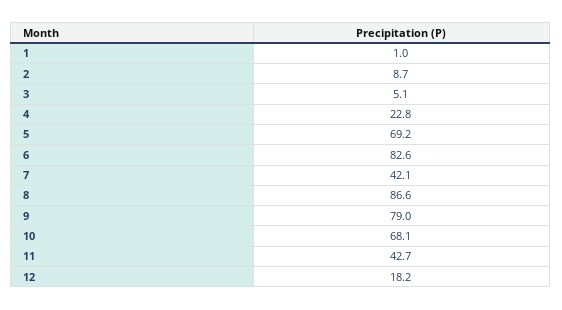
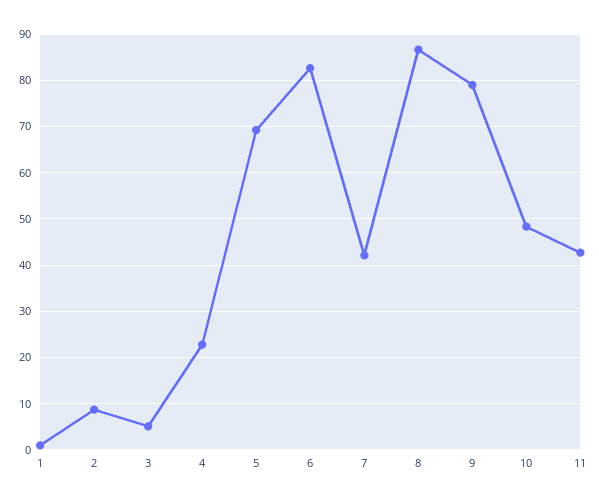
  {
    "1": 1,
    "2": 8.7,
    "3": 5.1,
    "4": 22.8,
    "5": 69.2,
    "6": 82.6,
    "7": 42.1,
    "8": 86.6,
    "9": 79,
-   "10": 68.1,
+   "10": 48,
-   "11": 42.7,
+   "11": 42.7
-   "12": 18.2
  }

